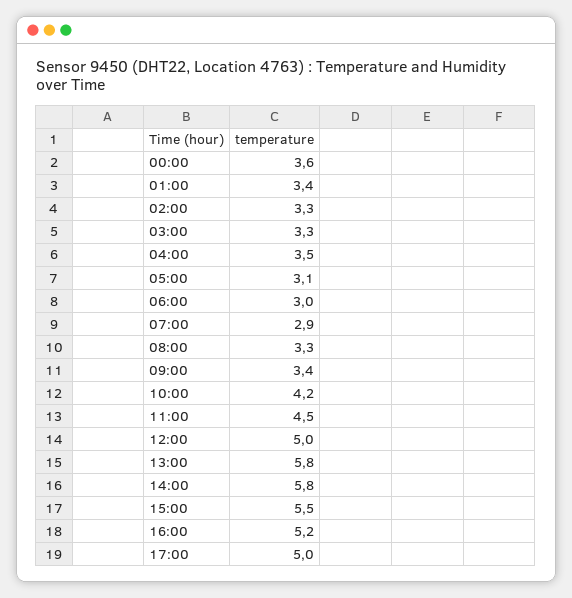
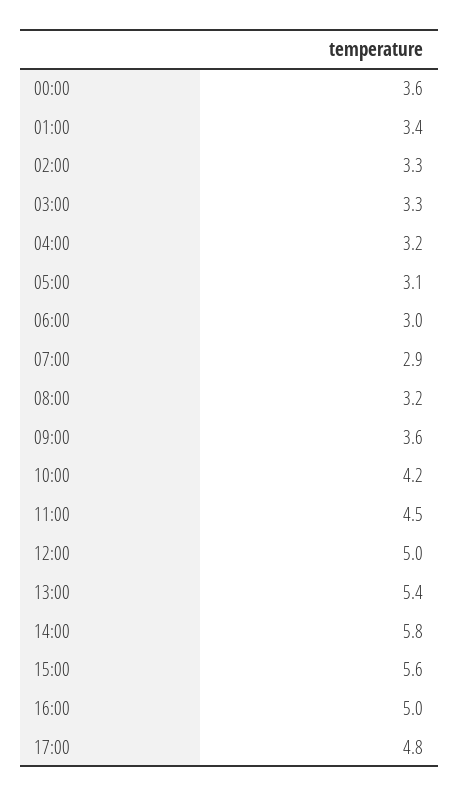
  {
    "00:00": 3.6,
    "01:00": 3.4,
    "02:00": 3.3,
    "03:00": 3.3,
-   "04:00": 3.5,
+   "04:00": 3.2,
    "05:00": 3.1,
    "06:00": 3,
    "07:00": 2.9,
-   "08:00": 3.3,
+   "08:00": 3.2,
-   "09:00": 3.4,
+   "09:00": 3.6,
    "10:00": 4.2,
    "11:00": 4.5,
    "12:00": 5,
-   "13:00": 5.8,
+   "13:00": 5.4,
    "14:00": 5.8,
-   "15:00": 5.5,
+   "15:00": 5.6,
-   "16:00": 5.2,
+   "16:00": 5,
-   "17:00": 5
+   "17:00": 4.8
  }

